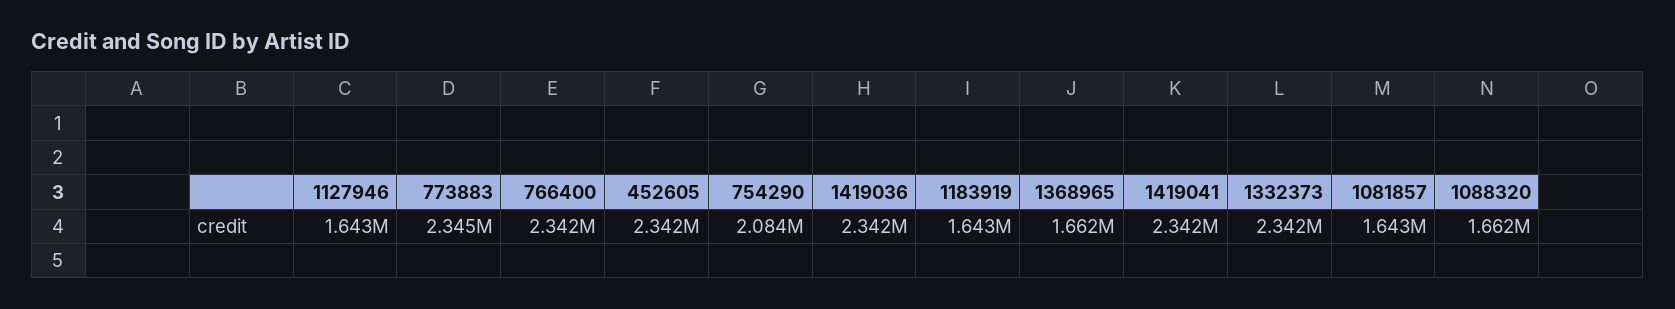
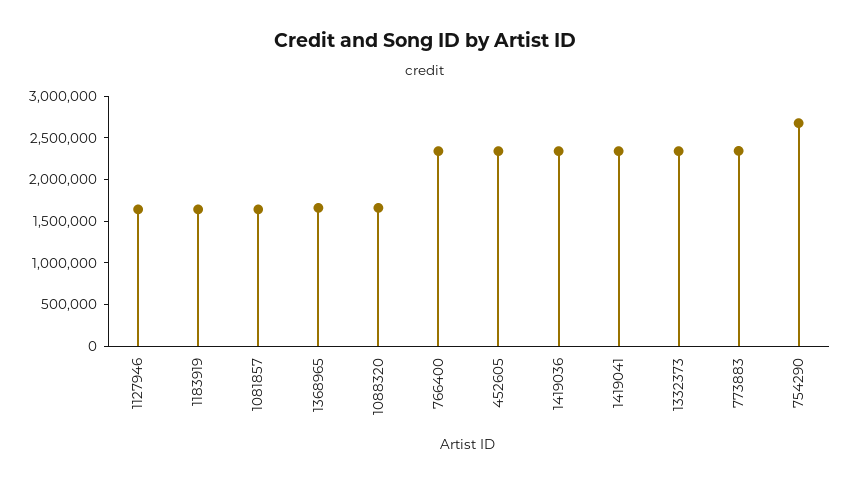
  {
    "1127946": 1643000,
    "773883": 2345000,
    "766400": 2342000,
    "452605": 2342000,
-   "754290": 2084000,
+   "754290": 2700000,
    "1419036": 2342000,
    "1183919": 1643000,
    "1368965": 1662000,
    "1419041": 2342000,
    "1332373": 2342000,
    "1081857": 1643000,
    "1088320": 1662000
  }

